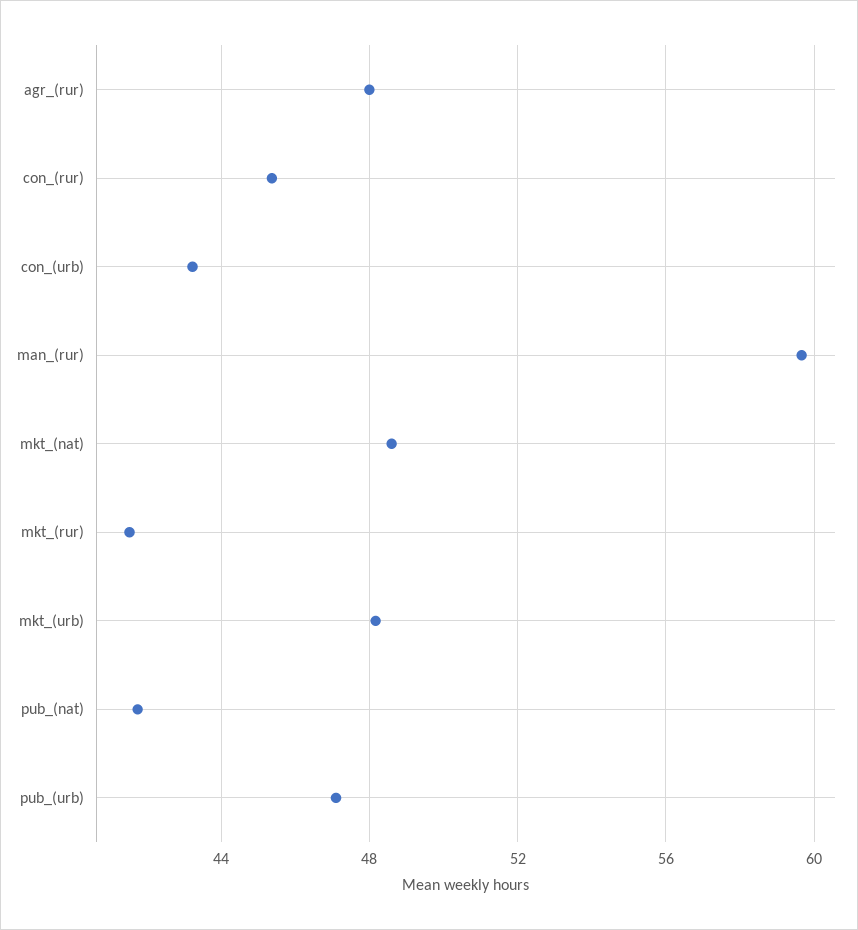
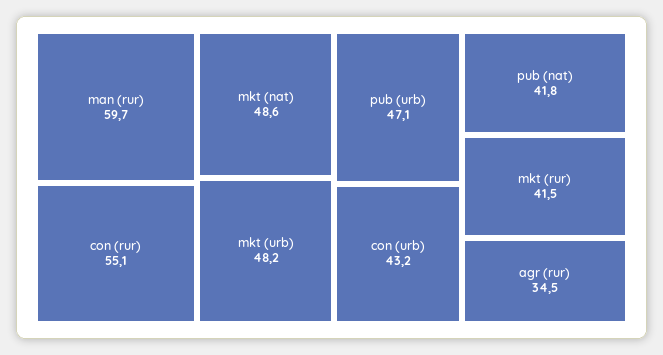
  {
-   "agr_(rur)": 48,
+   "agr_(rur)": 34.5,
-   "con_(rur)": 45.5,
+   "con_(rur)": 55.1,
    "con_(urb)": 43.2,
    "man_(rur)": 59.7,
    "mkt_(nat)": 48.6,
    "mkt_(rur)": 41.5,
    "mkt_(urb)": 48.2,
    "pub_(nat)": 41.8,
    "pub_(urb)": 47.1
  }

